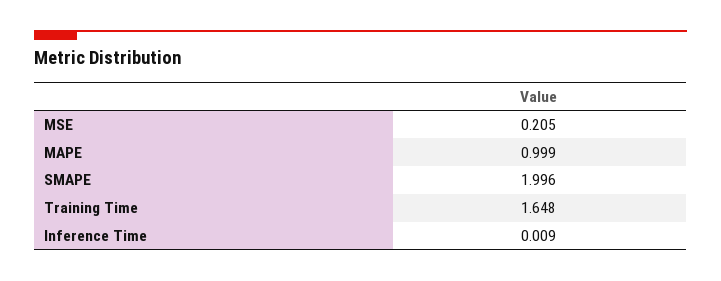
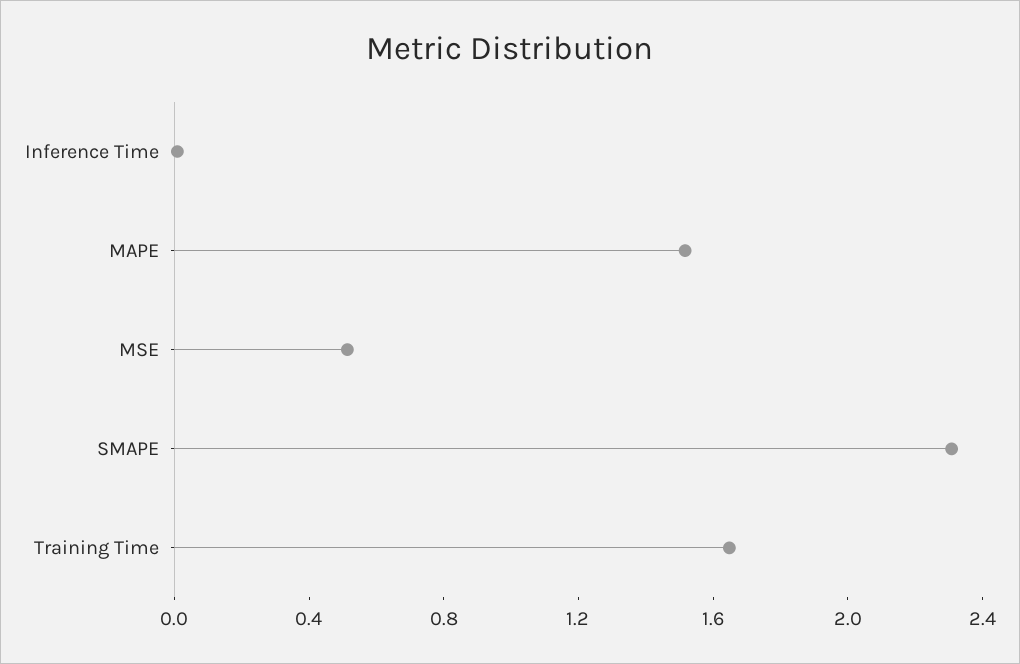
  {
-   "MSE": 0.205,
+   "MSE": 0.5,
-   "MAPE": 0.999,
+   "MAPE": 1.5,
-   "SMAPE": 1.996,
+   "SMAPE": 2.3,
    "Training Time": 1.648,
    "Inference Time": 0.009
  }

